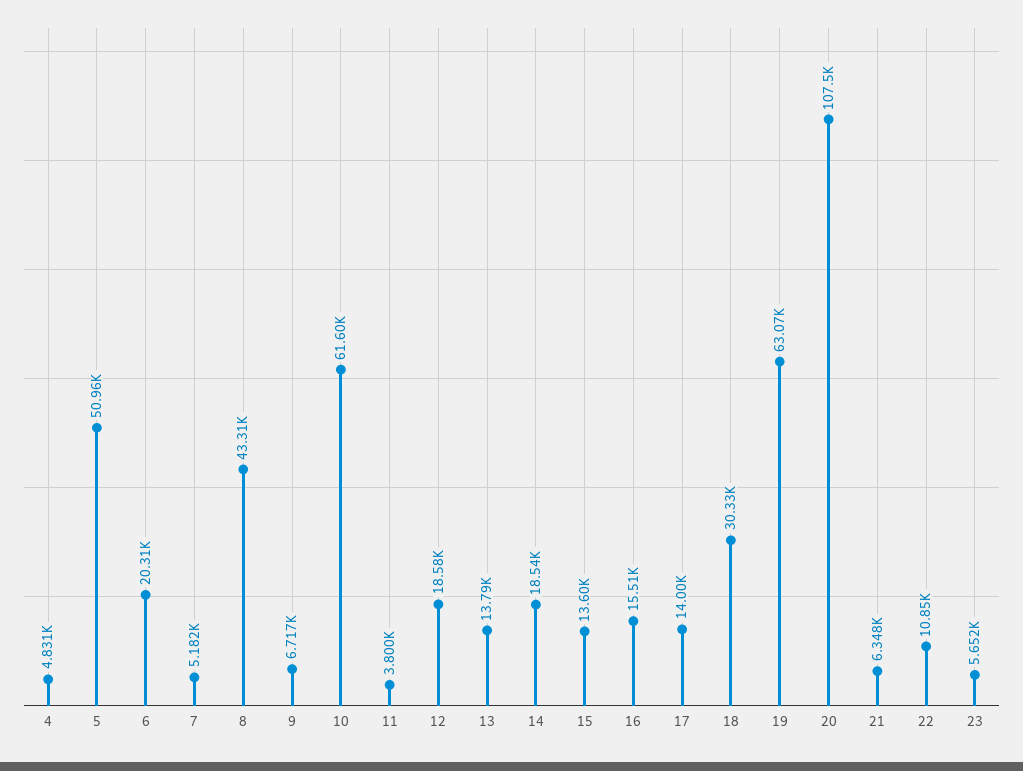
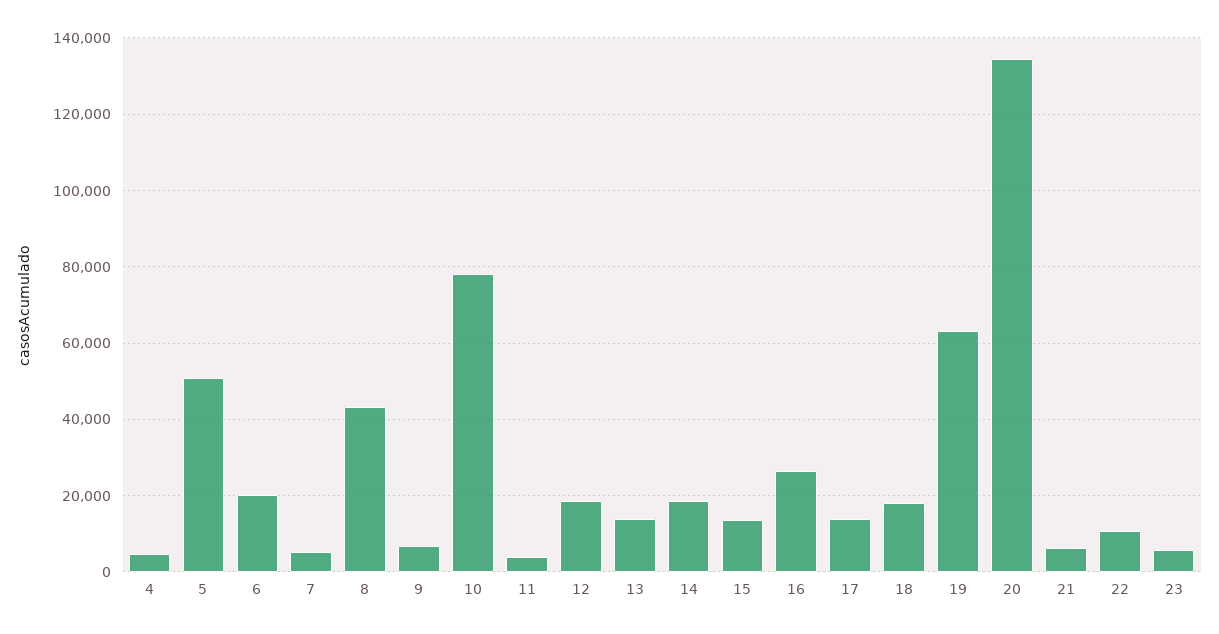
  {
    "4": 4831,
    "5": 50960,
    "6": 20310,
    "7": 5182,
    "8": 43310,
    "9": 6717,
-   "10": 61600,
+   "10": 78000,
    "11": 3800,
    "12": 18580,
    "13": 13790,
    "14": 18540,
    "15": 13600,
-   "16": 15510,
+   "16": 26000,
    "17": 14000,
-   "18": 30330,
+   "18": 18000,
    "19": 63070,
-   "20": 107500,
+   "20": 134000,
    "21": 6348,
    "22": 10850,
    "23": 5652
  }

